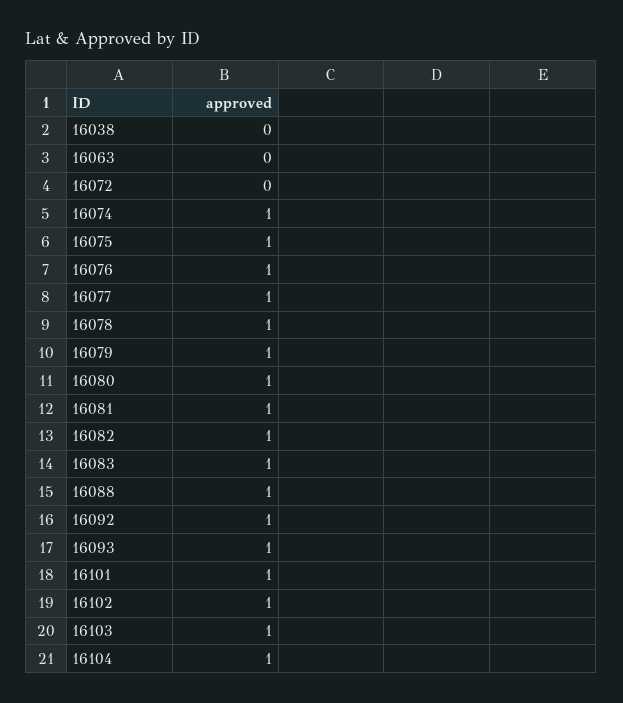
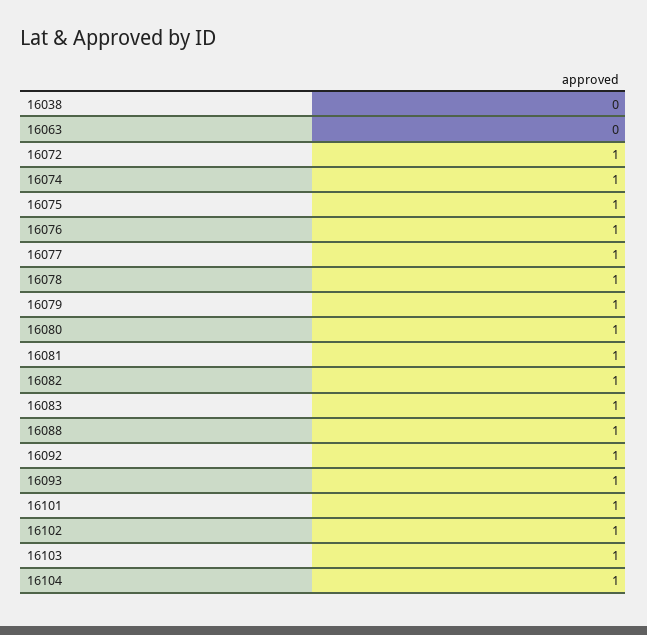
  {
    "16038": 0,
    "16063": 0,
-   "16072": 0,
+   "16072": 1,
    "16074": 1,
    "16075": 1,
    "16076": 1,
    "16077": 1,
    "16078": 1,
    "16079": 1,
    "16080": 1,
    "16081": 1,
    "16082": 1,
    "16083": 1,
    "16088": 1,
    "16092": 1,
    "16093": 1,
    "16101": 1,
    "16102": 1,
    "16103": 1,
    "16104": 1
  }

